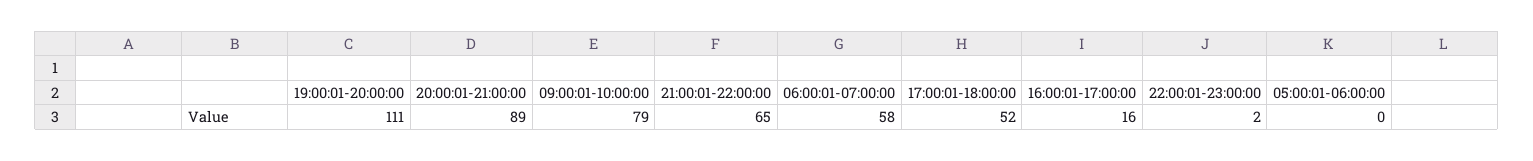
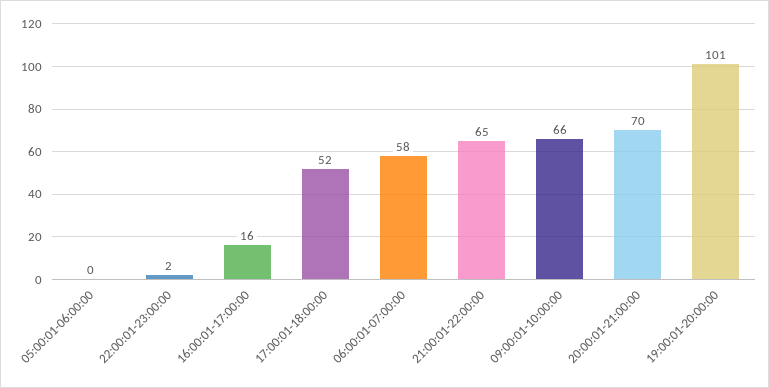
  {
-   "19:00:01-20:00:00": 111,
+   "19:00:01-20:00:00": 101,
-   "20:00:01-21:00:00": 89,
+   "20:00:01-21:00:00": 70,
-   "09:00:01-10:00:00": 79,
+   "09:00:01-10:00:00": 66,
    "21:00:01-22:00:00": 65,
    "06:00:01-07:00:00": 58,
    "17:00:01-18:00:00": 52,
    "16:00:01-17:00:00": 16,
    "22:00:01-23:00:00": 2,
    "05:00:01-06:00:00": 0
  }

